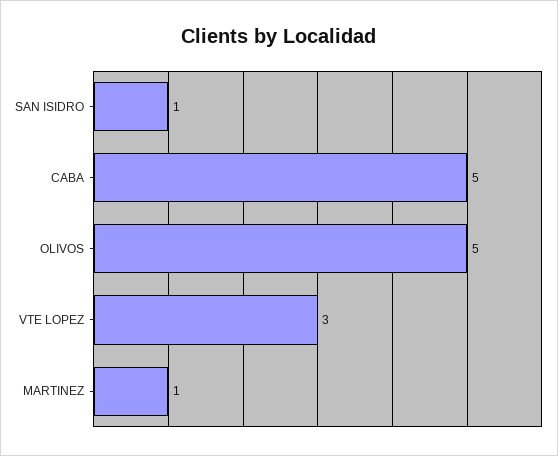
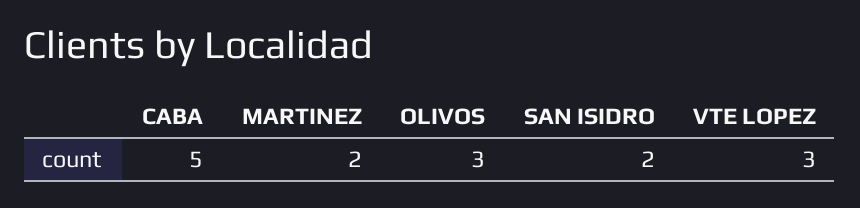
  {
-   "SAN ISIDRO": 1,
+   "SAN ISIDRO": 2,
    "CABA": 5,
-   "OLIVOS": 5,
+   "OLIVOS": 3,
    "VTE LOPEZ": 3,
-   "MARTINEZ": 1
+   "MARTINEZ": 2
  }

